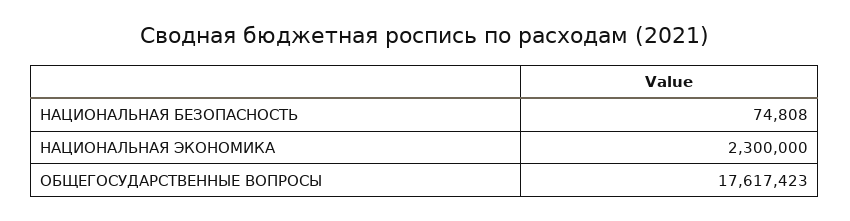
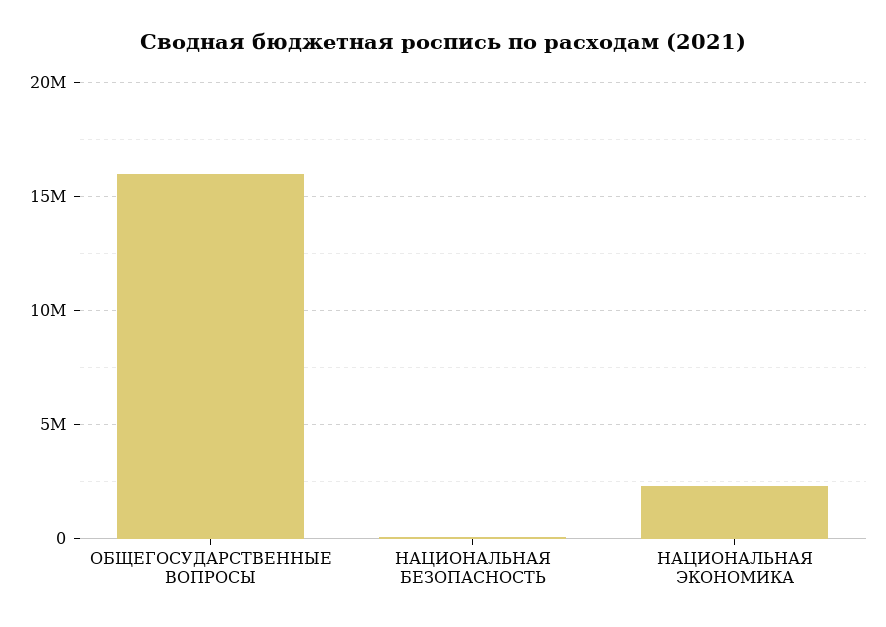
  {
    "НАЦИОНАЛЬНАЯ БЕЗОПАСНОСТЬ": 74808,
    "НАЦИОНАЛЬНАЯ ЭКОНОМИКА": 2300000,
-   "ОБЩЕГОСУДАРСТВЕННЫЕ ВОПРОСЫ": 17617423
+   "ОБЩЕГОСУДАРСТВЕННЫЕ ВОПРОСЫ": 16000000
  }

